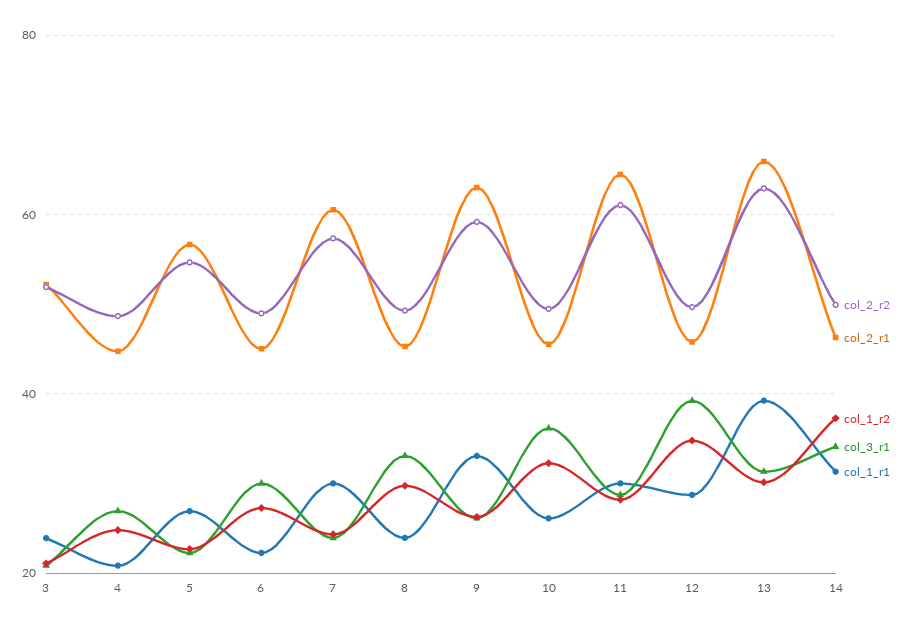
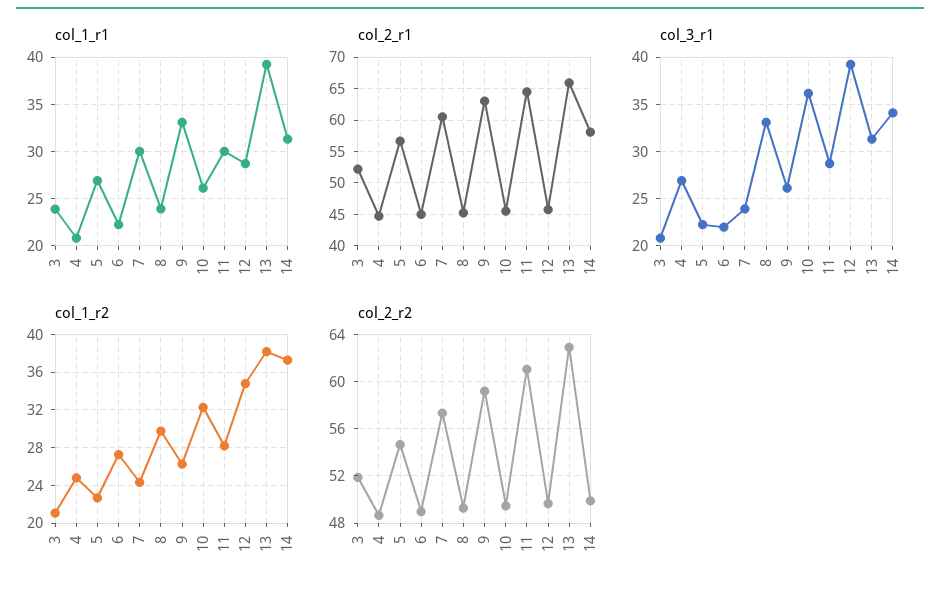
  {
    "col_2_r2": {
      "3": 52,
      "4": 49,
      "5": 55,
      "6": 49,
      "7": 57,
      "8": 49,
      "9": 59,
      "10": 49,
      "11": 61,
      "12": 50,
      "13": 63,
      "14": 50
    },
    "col_2_r1": {
      "3": 52,
      "4": 45,
      "5": 57,
      "6": 45,
      "7": 61,
      "8": 45,
      "9": 63,
      "10": 46,
      "11": 64,
      "12": 46,
      "13": 66,
-     "14": 46
+     "14": 58
    },
    "col_1_r2": {
      "3": 21,
      "4": 25,
      "5": 23,
      "6": 27,
      "7": 24,
      "8": 30,
      "9": 26,
      "10": 32,
      "11": 28,
      "12": 35,
-     "13": 30,
+     "13": 38,
      "14": 37
    },
    "col_3_r1": {
      "3": 21,
      "4": 27,
      "5": 22,
-     "6": 30,
+     "6": 22,
      "7": 24,
      "8": 33,
      "9": 26,
      "10": 36,
      "11": 29,
      "12": 39,
      "13": 31,
      "14": 34
    },
    "col_1_r1": {
      "3": 24,
      "4": 21,
      "5": 27,
      "6": 22,
      "7": 30,
      "8": 24,
      "9": 33,
      "10": 26,
      "11": 30,
      "12": 29,
      "13": 39,
      "14": 31
    }
  }

